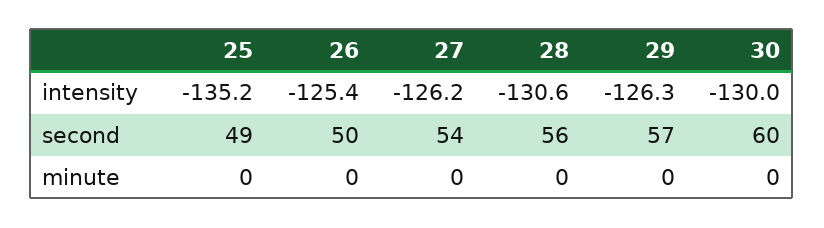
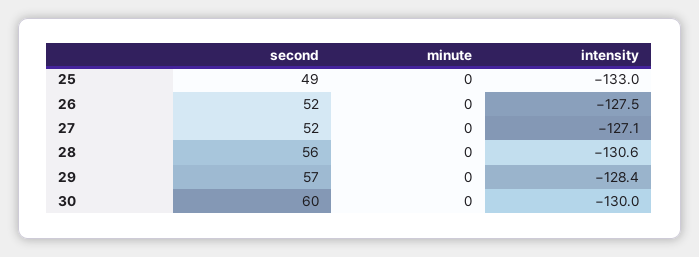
  {
    "25": {
-     "intensity": -135.2,
+     "intensity": -133,
      "second": 49,
      "minute": 0
    },
    "26": {
-     "intensity": -125.4,
+     "intensity": -127.5,
-     "second": 50,
+     "second": 52,
      "minute": 0
    },
    "27": {
-     "intensity": -126.2,
+     "intensity": -127.1,
-     "second": 54,
+     "second": 52,
      "minute": 0
    },
    "28": {
      "intensity": -130.6,
      "second": 56,
      "minute": 0
    },
    "29": {
-     "intensity": -126.3,
+     "intensity": -128.4,
      "second": 57,
      "minute": 0
    },
    "30": {
      "intensity": -130,
      "second": 60,
      "minute": 0
    }
  }

